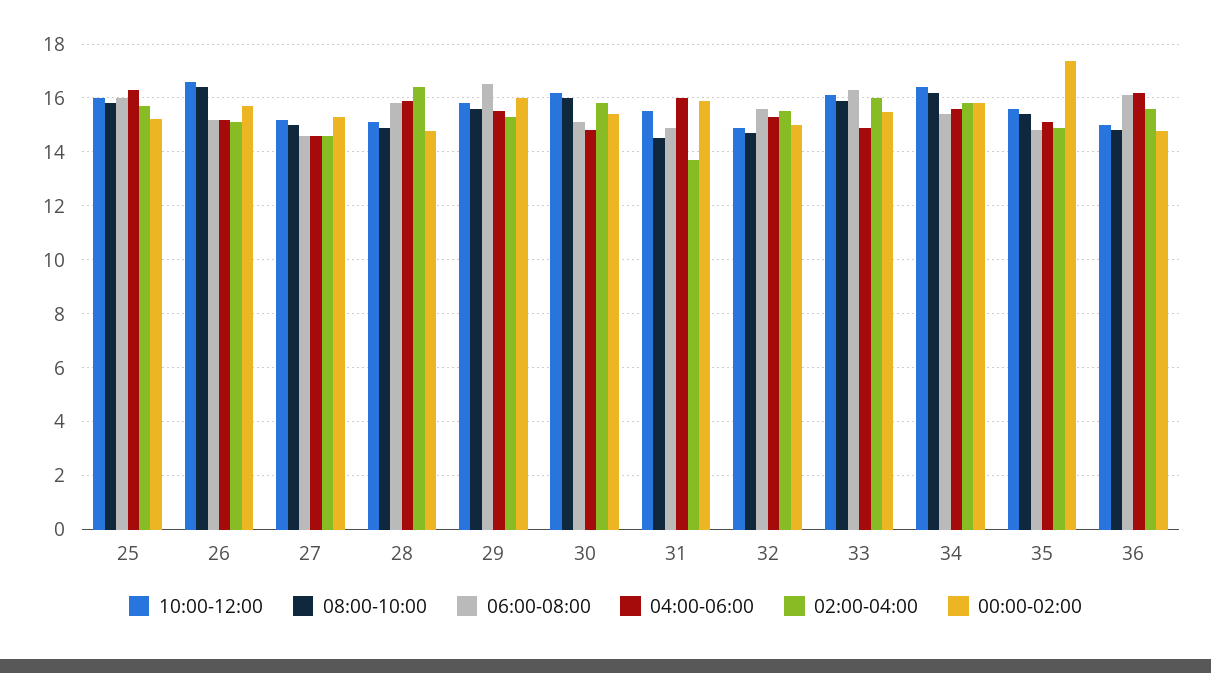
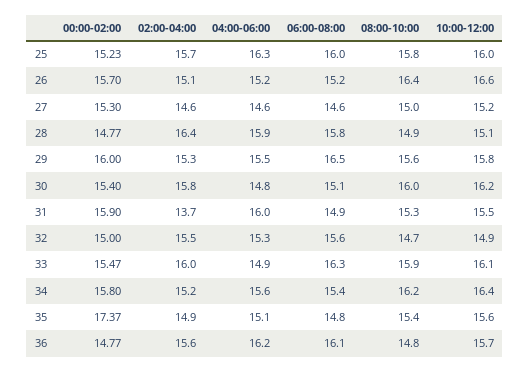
  {
    "10:00-12:00": {
      "25": 16,
      "26": 16.6,
      "27": 15.2,
      "28": 15.1,
      "29": 15.8,
      "30": 16.2,
      "31": 15.5,
      "32": 14.9,
      "33": 16.1,
      "34": 16.4,
      "35": 15.6,
-     "36": 15
+     "36": 15.7
    },
    "08:00-10:00": {
      "25": 15.8,
      "26": 16.4,
      "27": 15,
      "28": 14.9,
      "29": 15.6,
      "30": 16,
-     "31": 14.5,
+     "31": 15.3,
      "32": 14.7,
      "33": 15.9,
      "34": 16.2,
      "35": 15.4,
      "36": 14.8
    },
    "06:00-08:00": {
      "25": 16,
      "26": 15.2,
      "27": 14.6,
      "28": 15.8,
      "29": 16.5,
      "30": 15.1,
      "31": 14.9,
      "32": 15.6,
      "33": 16.3,
      "34": 15.4,
      "35": 14.8,
      "36": 16.1
    },
    "04:00-06:00": {
      "25": 16.3,
      "26": 15.2,
      "27": 14.6,
      "28": 15.9,
      "29": 15.5,
      "30": 14.8,
      "31": 16,
      "32": 15.3,
      "33": 14.9,
      "34": 15.6,
      "35": 15.1,
      "36": 16.2
    },
    "02:00-04:00": {
      "25": 15.7,
      "26": 15.1,
      "27": 14.6,
      "28": 16.4,
      "29": 15.3,
      "30": 15.8,
      "31": 13.7,
      "32": 15.5,
      "33": 16,
-     "34": 15.75,
+     "34": 15.2,
      "35": 14.9,
      "36": 15.6
    },
    "00:00-02:00": {
      "25": 15.23,
      "26": 15.7,
      "27": 15.3,
      "28": 14.77,
      "29": 16,
      "30": 15.4,
      "31": 15.9,
      "32": 15,
      "33": 15.47,
      "34": 15.8,
      "35": 17.37,
      "36": 14.77
    }
  }

